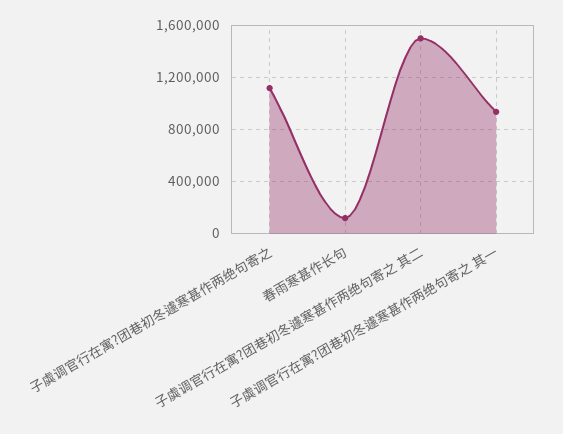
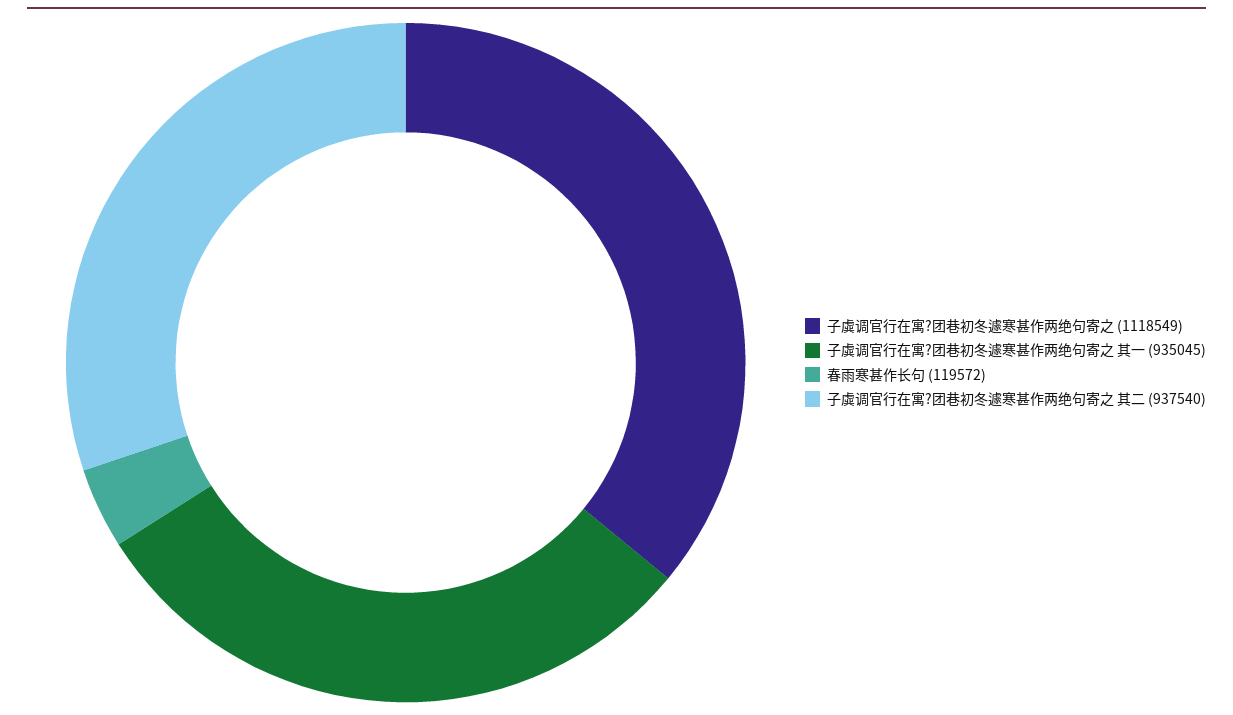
  {
    "子虡调官行在寓?团巷初冬遽寒甚作两绝句寄之": 1118549,
    "春雨寒甚作长句": 119572,
-   "子虡调官行在寓?团巷初冬遽寒甚作两绝句寄之 其二": 1500000,
+   "子虡调官行在寓?团巷初冬遽寒甚作两绝句寄之 其二": 937540,
    "子虡调官行在寓?团巷初冬遽寒甚作两绝句寄之 其一": 935045
  }

